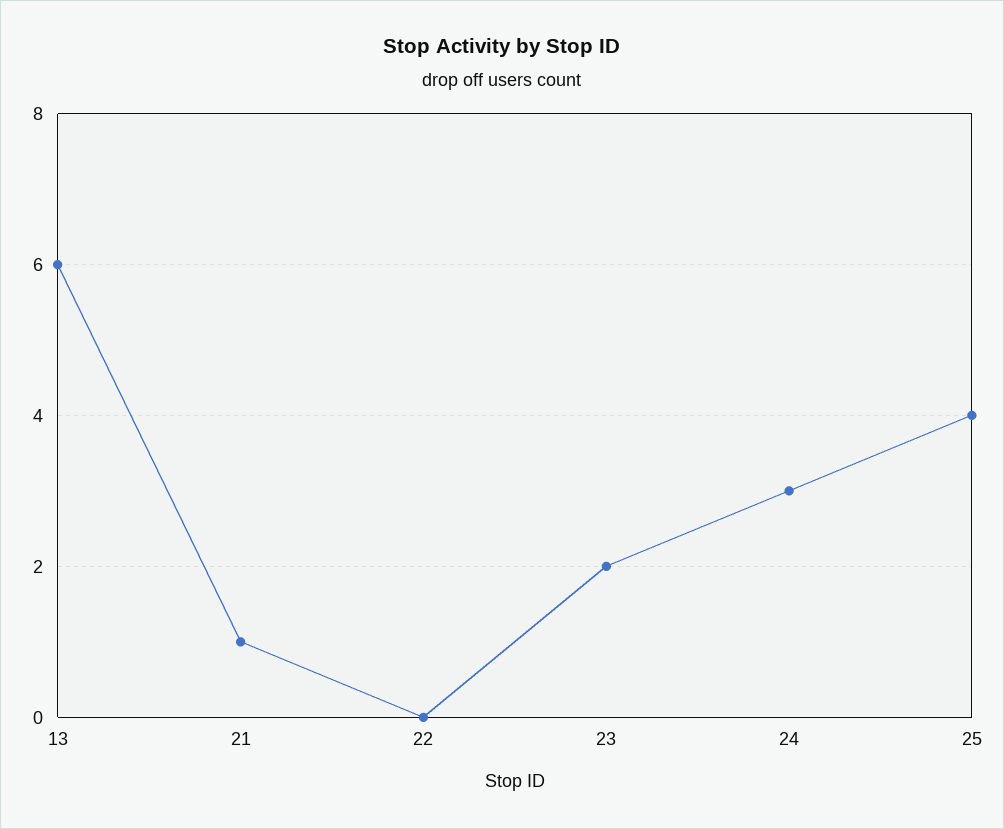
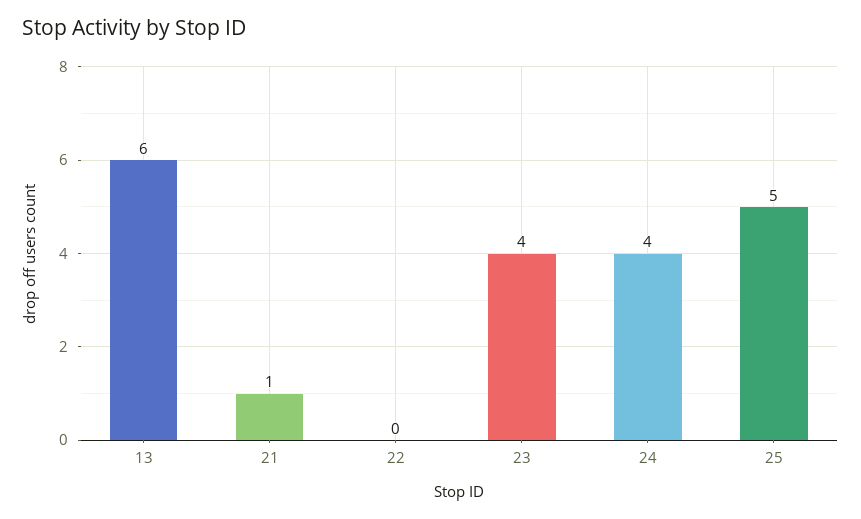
  {
    "13": 6,
    "21": 1,
    "22": 0,
-   "23": 2,
+   "23": 4,
-   "24": 3,
+   "24": 4,
-   "25": 4
+   "25": 5
  }

